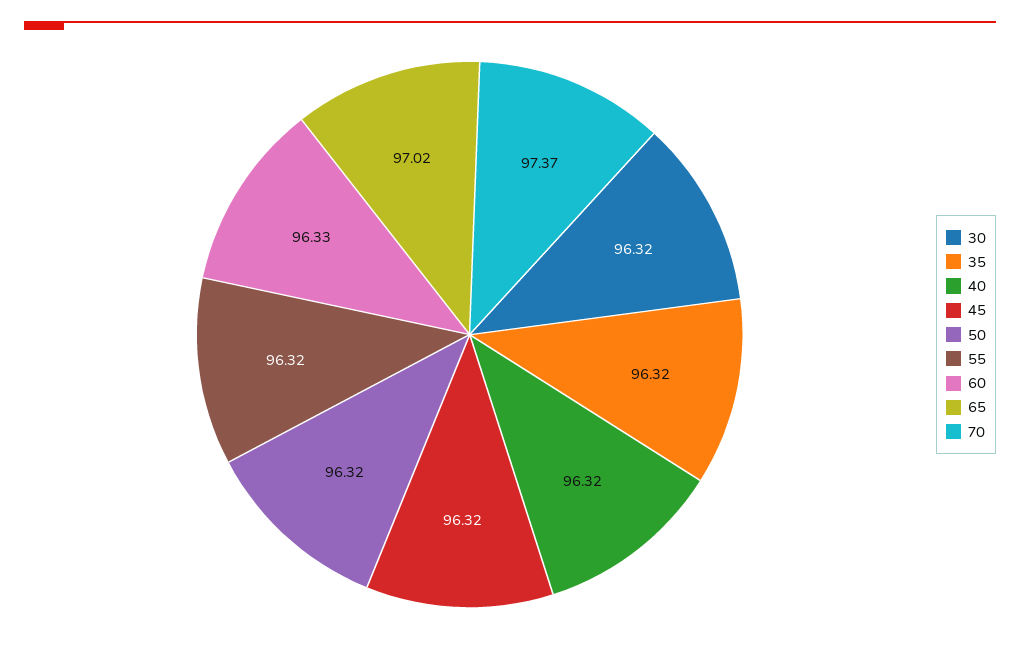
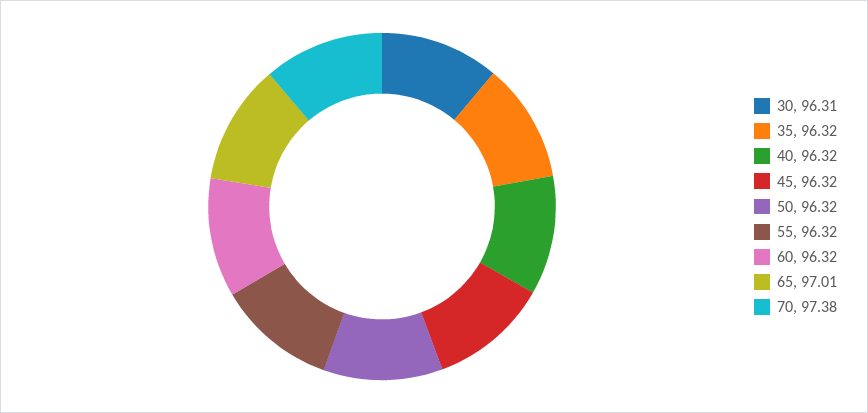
  {
-   "30": 96.32,
+   "30": 96.31,
    "35": 96.32,
    "40": 96.32,
    "45": 96.32,
    "50": 96.32,
    "55": 96.32,
-   "60": 96.33,
+   "60": 96.32,
-   "65": 97.02,
+   "65": 97.01,
-   "70": 97.37
+   "70": 97.38
  }

